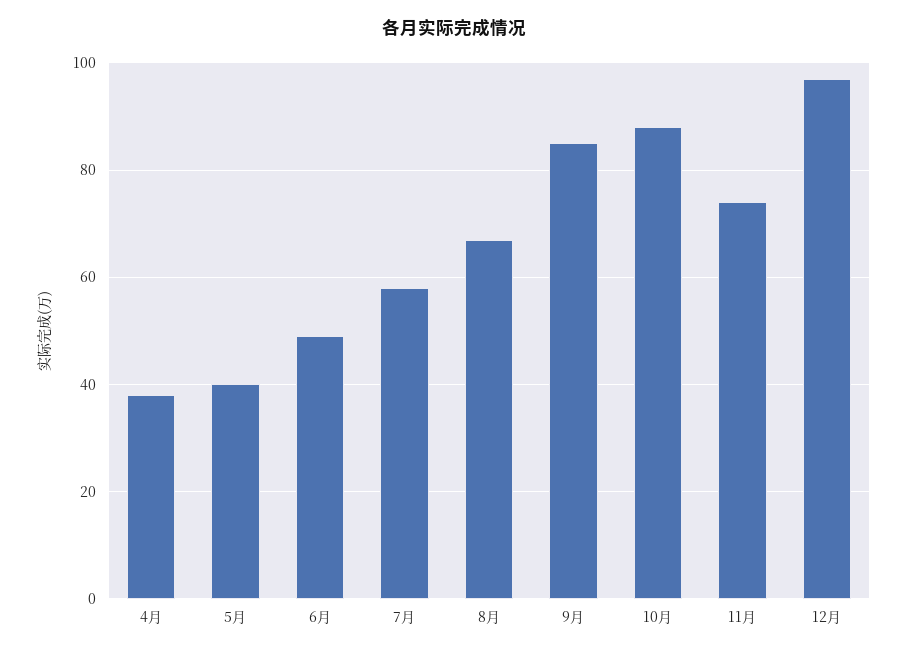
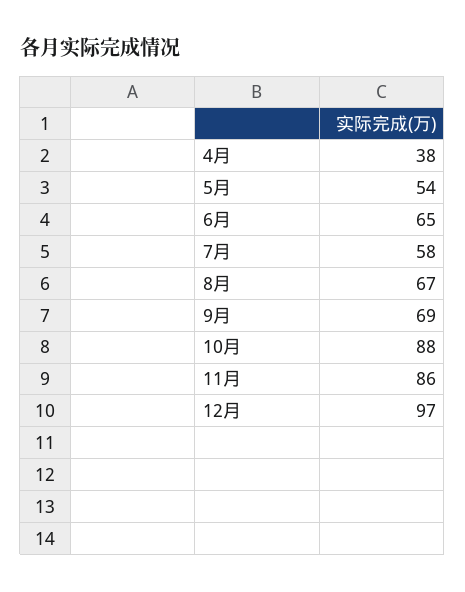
  {
    "4月": 38,
-   "5月": 40,
+   "5月": 54,
-   "6月": 50,
+   "6月": 65,
    "7月": 58,
    "8月": 67,
-   "9月": 85,
+   "9月": 69,
    "10月": 88,
-   "11月": 75,
+   "11月": 86,
    "12月": 97
  }

